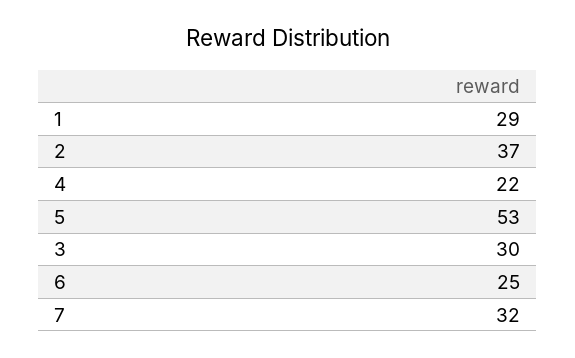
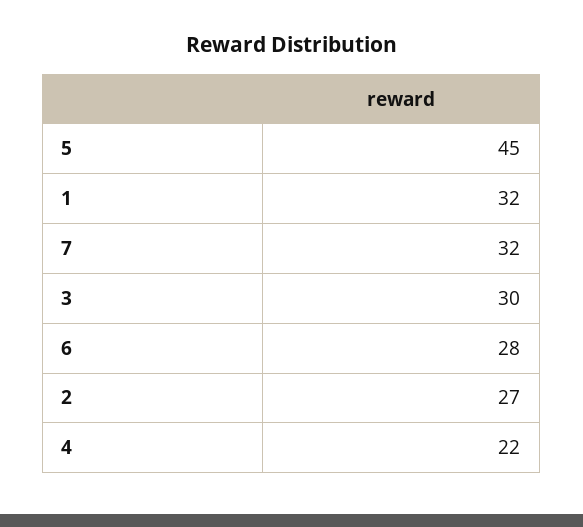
  {
-   "1": 29,
+   "1": 32,
-   "2": 37,
+   "2": 27,
    "4": 22,
-   "5": 53,
+   "5": 45,
    "3": 30,
-   "6": 25,
+   "6": 28,
    "7": 32
  }

